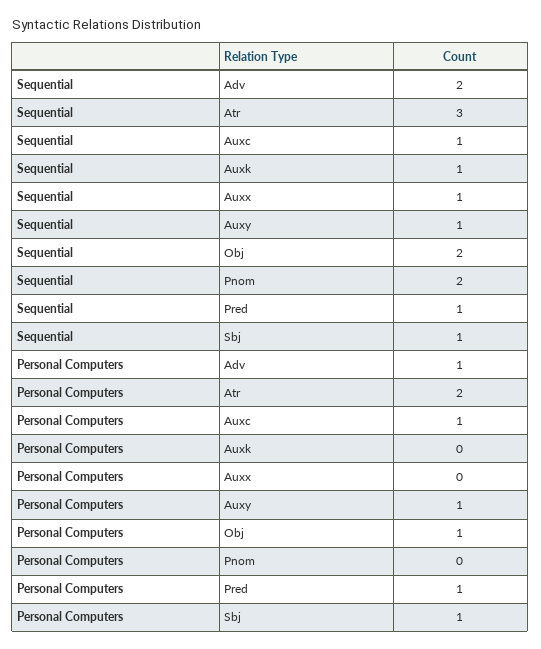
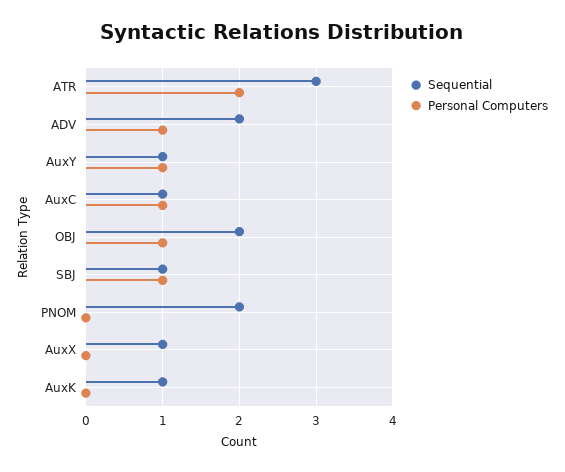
  {
    "Sequential": {
      "Adv": 2,
      "Atr": 3,
      "Auxc": 1,
      "Auxk": 1,
      "Auxx": 1,
      "Auxy": 1,
      "Obj": 2,
      "Pnom": 2,
-     "Pred": 1,
      "Sbj": 1
    },
    "Personal Computers": {
      "Adv": 1,
      "Atr": 2,
      "Auxc": 1,
      "Auxk": 0,
      "Auxx": 0,
      "Auxy": 1,
      "Obj": 1,
      "Pnom": 0,
-     "Pred": 1,
      "Sbj": 1
    }
  }

